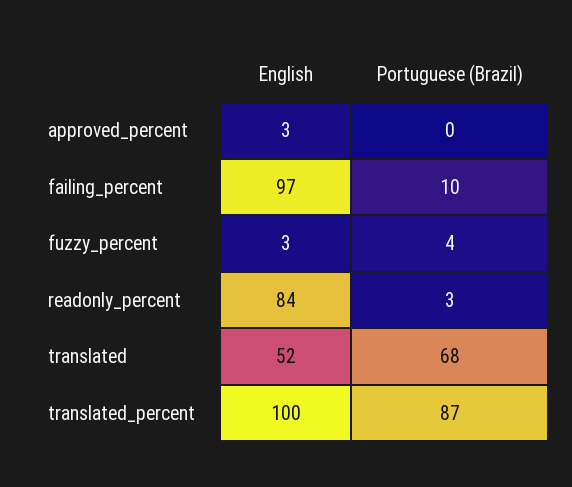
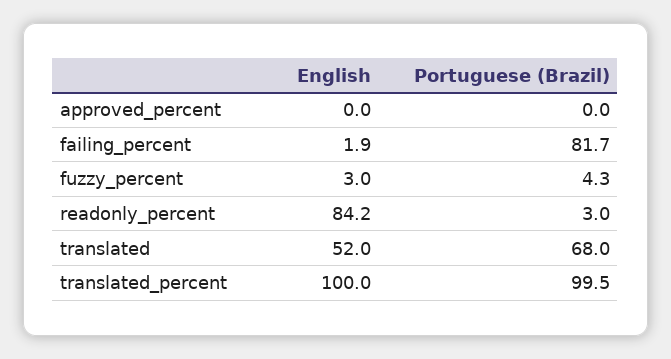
  {
    "English": {
-     "approved_percent": 3,
+     "approved_percent": 0,
-     "failing_percent": 97,
+     "failing_percent": 1.9,
      "fuzzy_percent": 3,
      "readonly_percent": 84.2,
      "translated": 52,
      "translated_percent": 100
    },
    "Portuguese (Brazil)": {
      "approved_percent": 0,
-     "failing_percent": 10,
+     "failing_percent": 81.7,
      "fuzzy_percent": 4.3,
      "readonly_percent": 3,
      "translated": 68,
-     "translated_percent": 87
+     "translated_percent": 99.5
    }
  }

